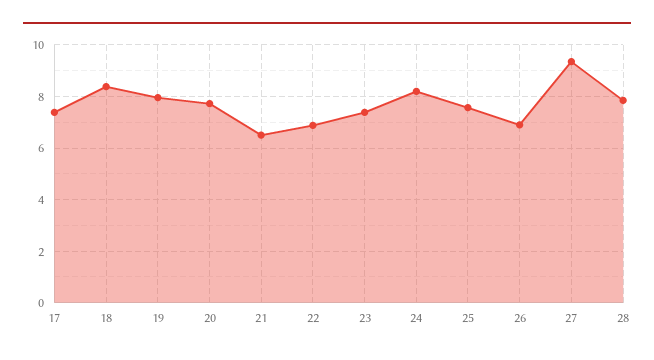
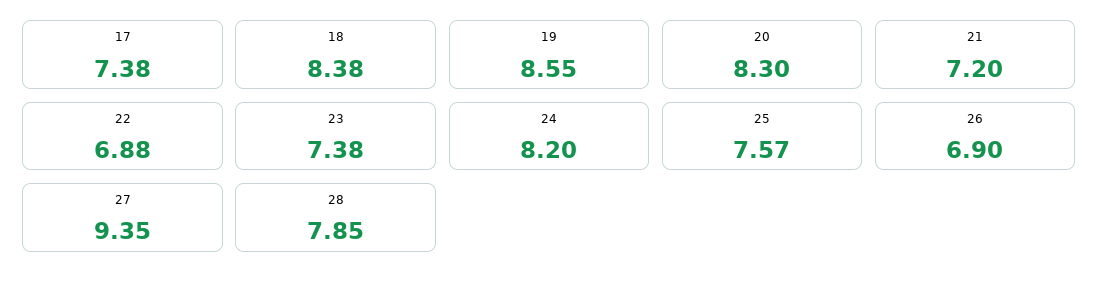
  {
    "17": 7.38,
    "18": 8.38,
-   "19": 8,
+   "19": 8.55,
-   "20": 7.75,
+   "20": 8.3,
-   "21": 6.5,
+   "21": 7.2,
    "22": 6.88,
    "23": 7.38,
    "24": 8.2,
    "25": 7.57,
    "26": 6.9,
    "27": 9.35,
    "28": 7.85
  }

